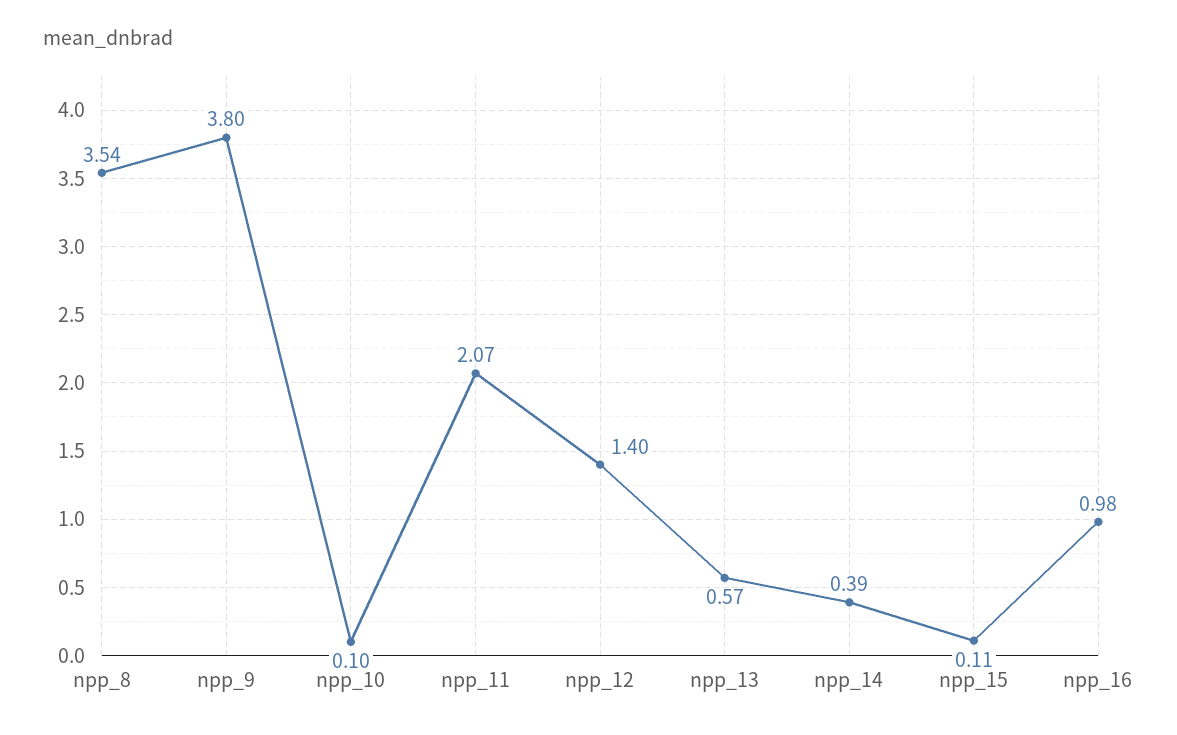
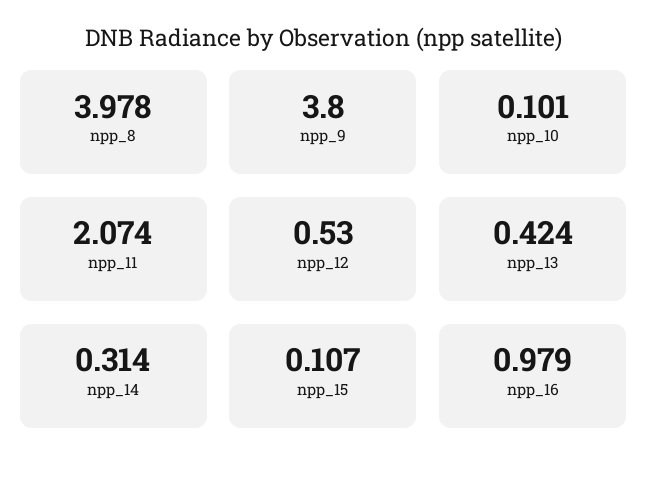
  {
-   "npp_8": 3.54,
+   "npp_8": 3.978,
    "npp_9": 3.8,
    "npp_10": 0.101,
    "npp_11": 2.074,
-   "npp_12": 1.4,
+   "npp_12": 0.53,
-   "npp_13": 0.57,
+   "npp_13": 0.424,
-   "npp_14": 0.39,
+   "npp_14": 0.314,
    "npp_15": 0.107,
    "npp_16": 0.979
  }

